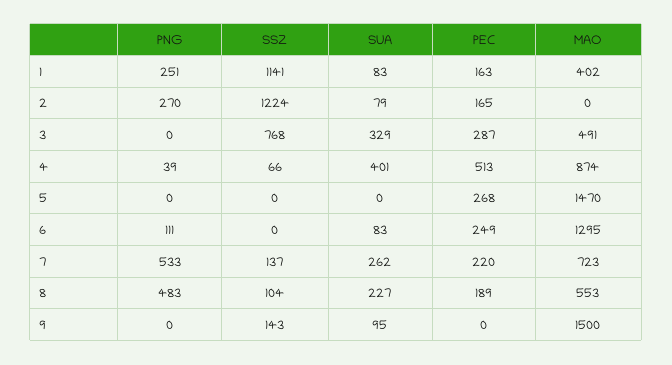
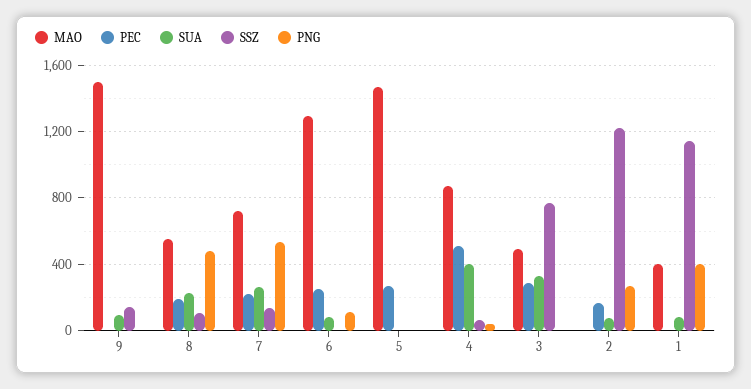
  {
    "PNG": {
-     "1": 251,
+     "1": 400,
      "2": 270,
      "3": 0,
      "4": 39,
      "5": 0,
      "6": 111,
      "7": 533,
      "8": 483,
      "9": 0
    },
    "SSZ": {
      "1": 1141,
      "2": 1224,
      "3": 768,
      "4": 66,
      "5": 0,
      "6": 0,
      "7": 137,
      "8": 104,
      "9": 143
    },
    "SUA": {
      "1": 83,
      "2": 79,
      "3": 329,
      "4": 401,
      "5": 0,
      "6": 83,
      "7": 262,
      "8": 227,
      "9": 95
    },
    "PEC": {
-     "1": 163,
+     "1": 0,
      "2": 165,
      "3": 287,
      "4": 513,
      "5": 268,
      "6": 249,
      "7": 220,
      "8": 189,
      "9": 0
    },
    "MAO": {
      "1": 402,
      "2": 0,
      "3": 491,
      "4": 874,
      "5": 1470,
      "6": 1295,
      "7": 723,
      "8": 553,
      "9": 1500
    }
  }

